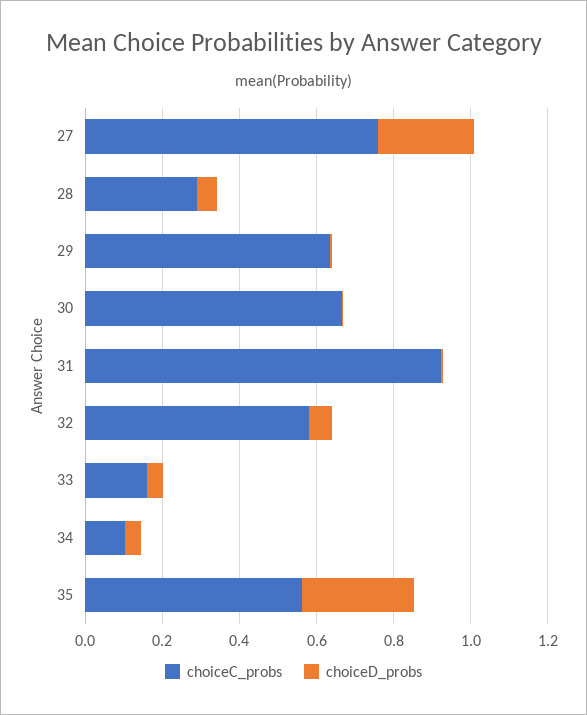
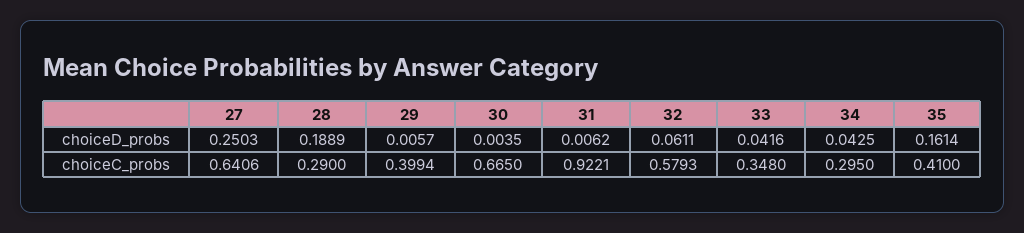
  {
    "choiceC_probs": {
-     "27": 0.75,
+     "27": 0.6406,
      "28": 0.29,
-     "29": 0.65,
+     "29": 0.3994,
      "30": 0.665,
      "31": 0.9221,
      "32": 0.5793,
-     "33": 0.15,
+     "33": 0.348,
-     "34": 0.1,
+     "34": 0.295,
-     "35": 0.55
+     "35": 0.41
    },
    "choiceD_probs": {
      "27": 0.2503,
-     "28": 0.05,
+     "28": 0.1889,
      "29": 0.0057,
      "30": 0.0035,
      "31": 0.0062,
      "32": 0.0611,
      "33": 0.0416,
      "34": 0.0425,
-     "35": 0.3
+     "35": 0.1614
    }
  }

